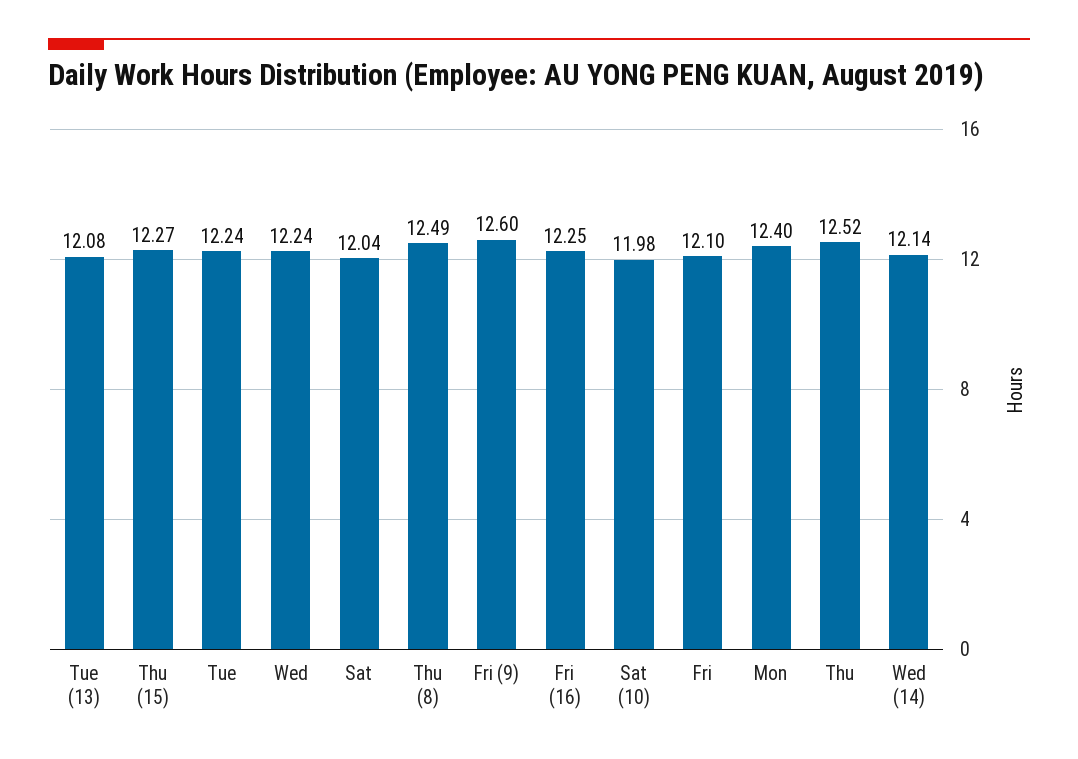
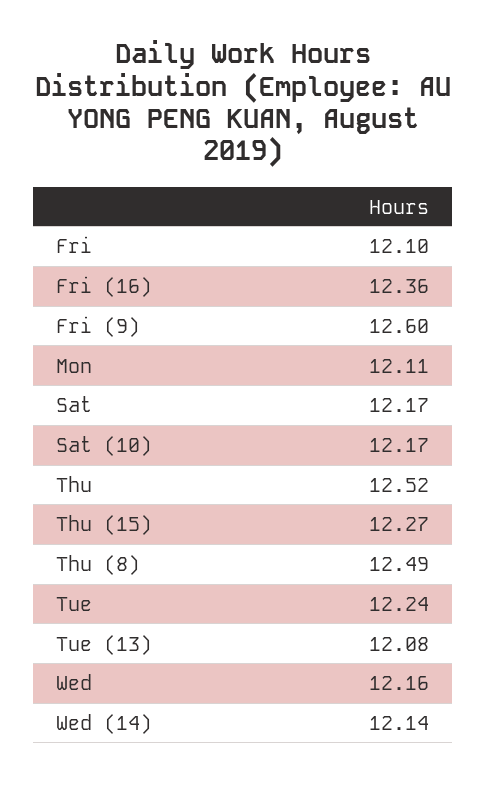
  {
    "Tue (13)": 12.08,
    "Thu (15)": 12.27,
    "Tue": 12.24,
-   "Wed": 12.24,
+   "Wed": 12.16,
-   "Sat": 12.04,
+   "Sat": 12.17,
    "Thu (8)": 12.49,
    "Fri (9)": 12.6,
-   "Fri (16)": 12.25,
+   "Fri (16)": 12.36,
-   "Sat (10)": 11.98,
+   "Sat (10)": 12.17,
    "Fri": 12.1,
-   "Mon": 12.4,
+   "Mon": 12.11,
    "Thu": 12.52,
    "Wed (14)": 12.14
  }

